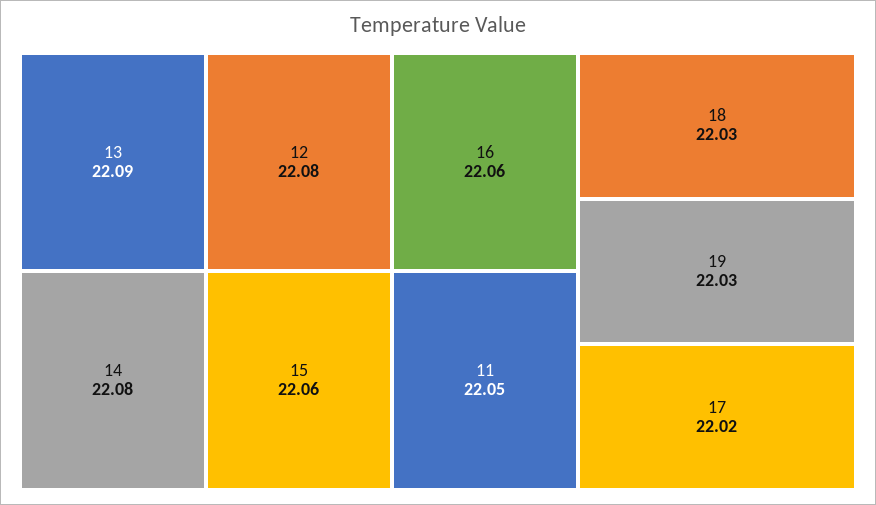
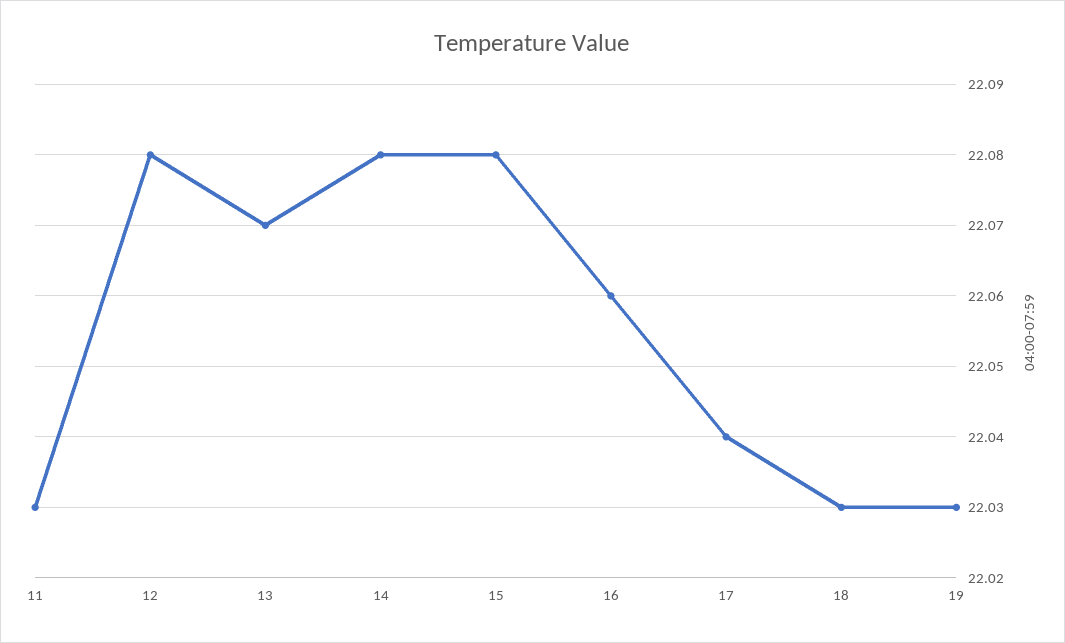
  {
-   "13": 22.09,
+   "13": 22.07,
    "12": 22.08,
    "14": 22.08,
-   "15": 22.06,
+   "15": 22.08,
    "16": 22.06,
-   "11": 22.05,
+   "11": 22.03,
    "18": 22.03,
    "19": 22.03,
-   "17": 22.02
+   "17": 22.04
  }

